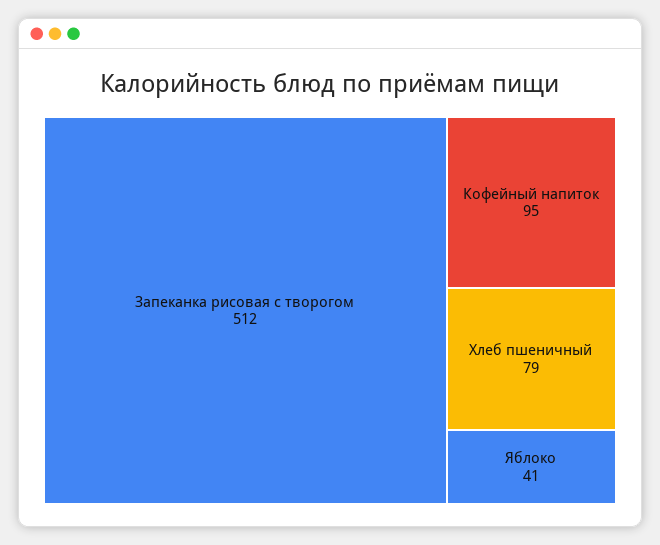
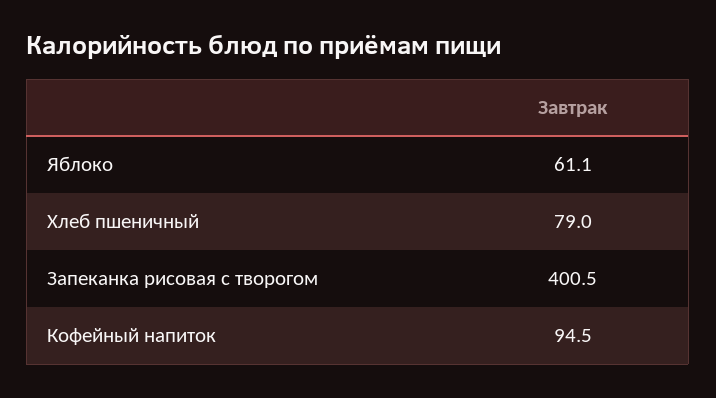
  {
-   "Запеканка рисовая с творогом": 512,
+   "Запеканка рисовая с творогом": 400.5,
    "Кофейный напиток": 94.5,
    "Хлеб пшеничный": 79,
-   "Яблоко": 41
+   "Яблоко": 61.1
  }

